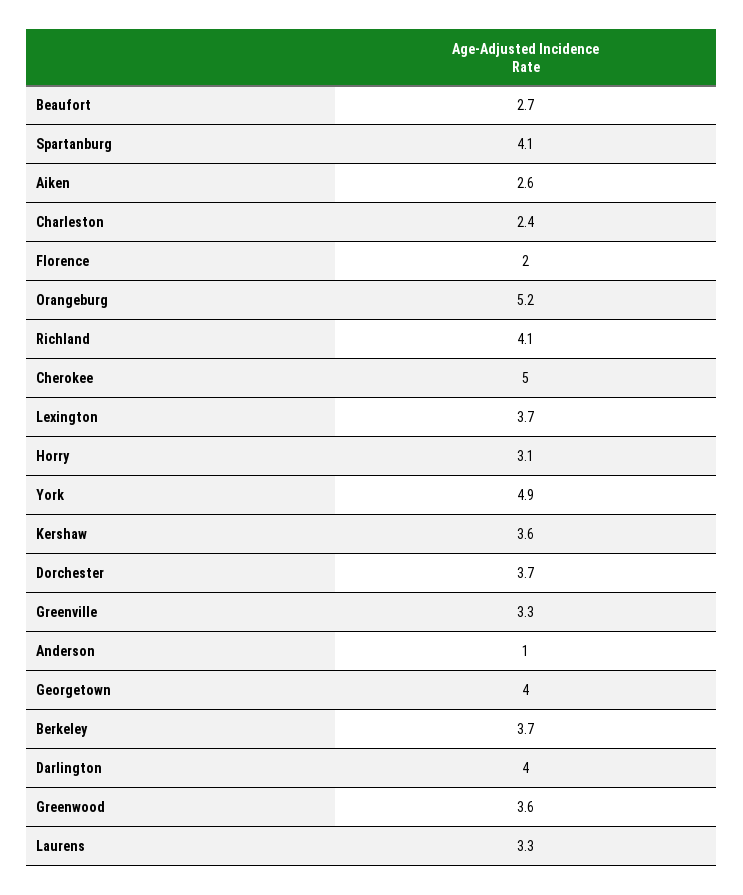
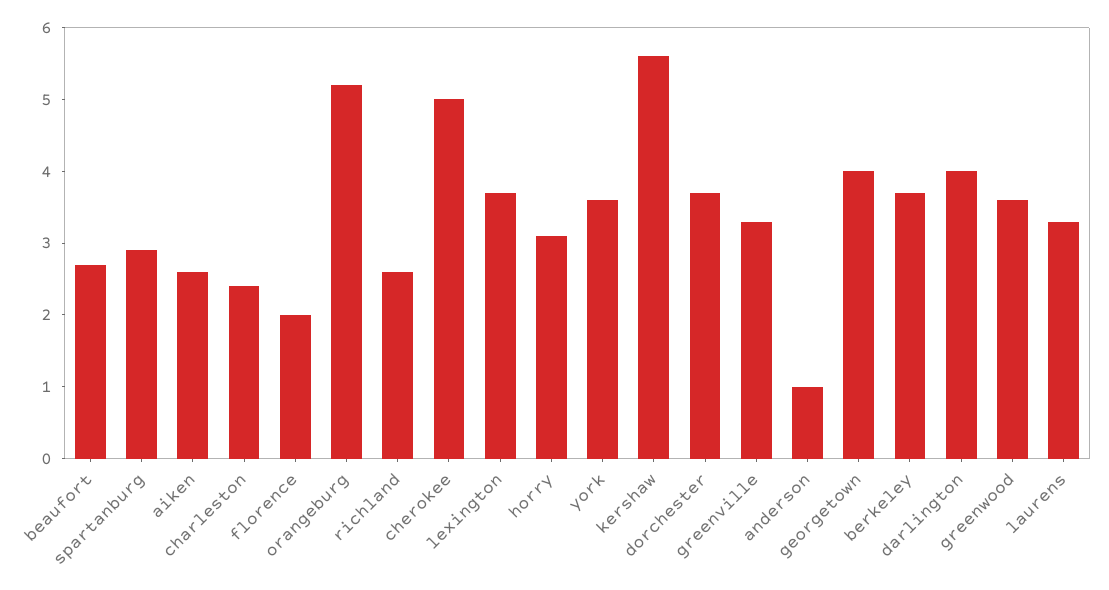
  {
    "Beaufort": 2.7,
-   "Spartanburg": 4.1,
+   "Spartanburg": 3,
    "Aiken": 2.6,
    "Charleston": 2.4,
    "Florence": 2,
    "Orangeburg": 5.2,
-   "Richland": 4.1,
+   "Richland": 2.5,
    "Cherokee": 5,
    "Lexington": 3.7,
    "Horry": 3.1,
-   "York": 4.9,
+   "York": 3.5,
-   "Kershaw": 3.6,
+   "Kershaw": 5.5,
    "Dorchester": 3.7,
    "Greenville": 3.3,
    "Anderson": 1,
    "Georgetown": 4,
    "Berkeley": 3.7,
    "Darlington": 4,
    "Greenwood": 3.6,
    "Laurens": 3.3
  }

